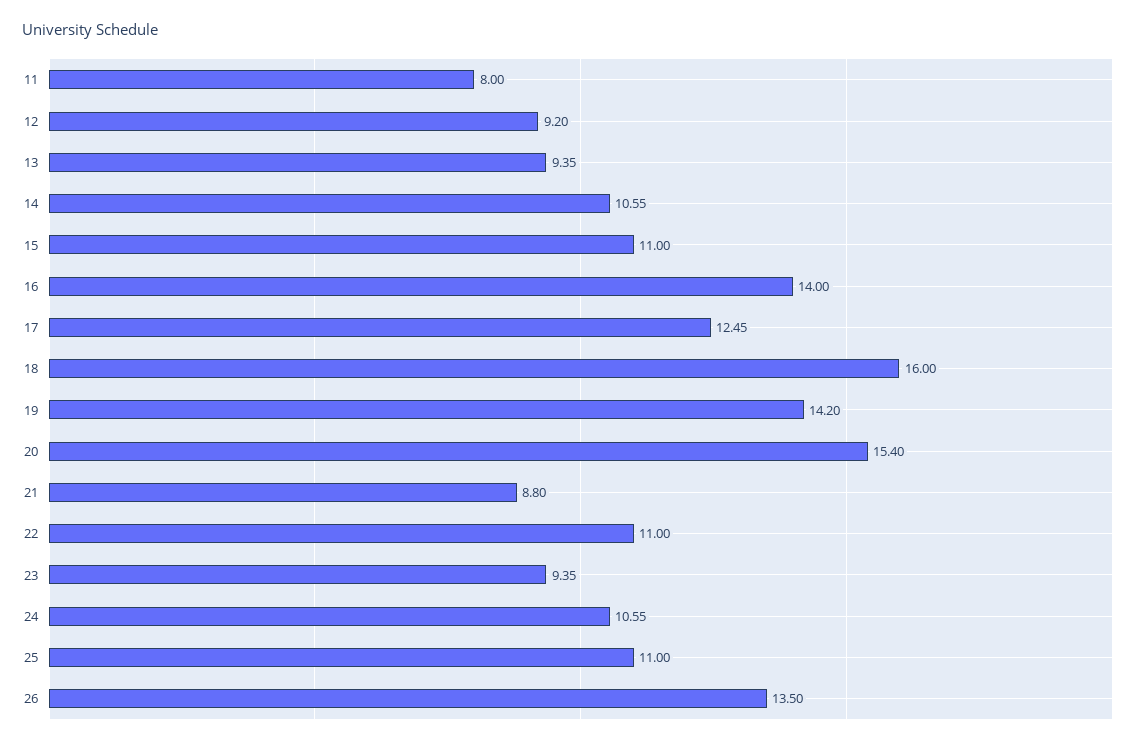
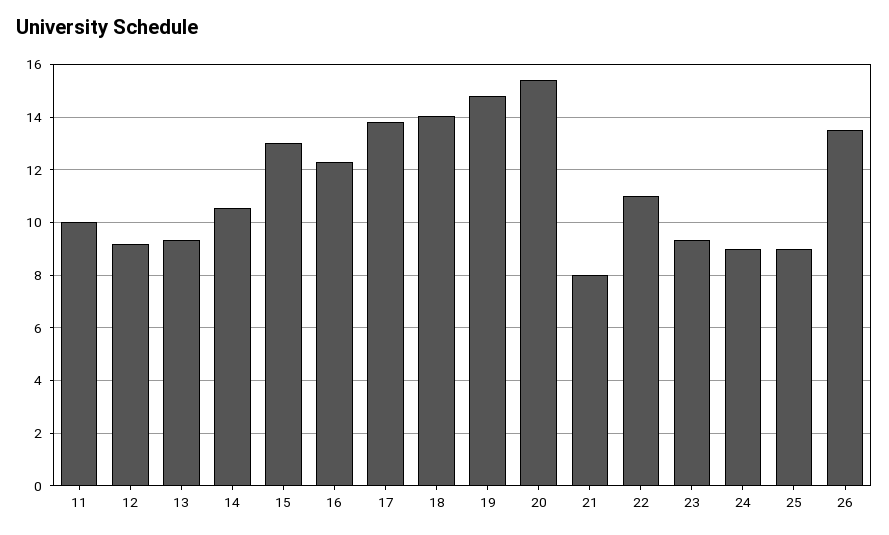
  {
-   "11": 8,
+   "11": 10,
    "12": 9.2,
    "13": 9.35,
    "14": 10.55,
-   "15": 11,
+   "15": 13,
-   "16": 14,
+   "16": 12.25,
-   "17": 12.45,
+   "17": 13.75,
-   "18": 16,
+   "18": 14,
-   "19": 14.2,
+   "19": 14.75,
    "20": 15.4,
-   "21": 8.8,
+   "21": 8,
    "22": 11,
    "23": 9.35,
-   "24": 10.55,
+   "24": 9,
-   "25": 11,
+   "25": 9,
    "26": 13.5
  }

